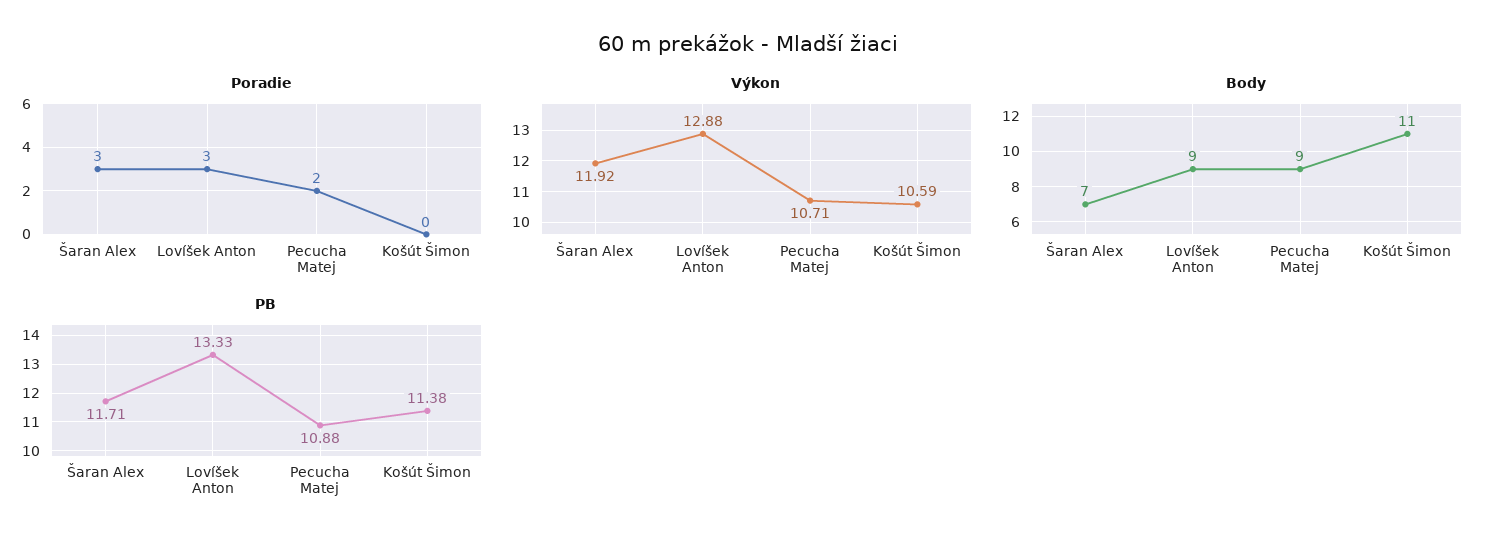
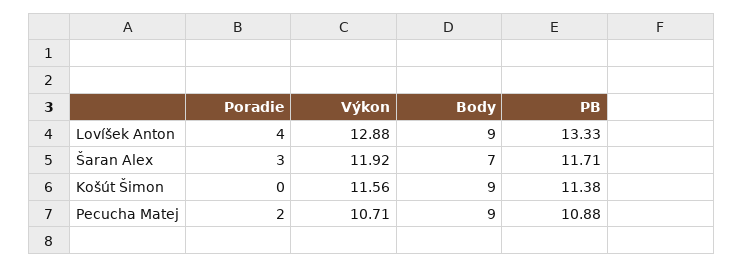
  {
    "Poradie": {
      "Šaran Alex": 3,
-     "Lovíšek Anton": 3,
+     "Lovíšek Anton": 4,
      "Pecucha Matej": 2,
      "Košút Šimon": 0
    },
    "Výkon": {
      "Šaran Alex": 11.92,
      "Lovíšek Anton": 12.88,
      "Pecucha Matej": 10.71,
-     "Košút Šimon": 10.59
+     "Košút Šimon": 11.56
    },
    "Body": {
      "Šaran Alex": 7,
      "Lovíšek Anton": 9,
      "Pecucha Matej": 9,
-     "Košút Šimon": 11
+     "Košút Šimon": 9
    },
    "PB": {
      "Šaran Alex": 11.71,
      "Lovíšek Anton": 13.33,
      "Pecucha Matej": 10.88,
      "Košút Šimon": 11.38
    }
  }

